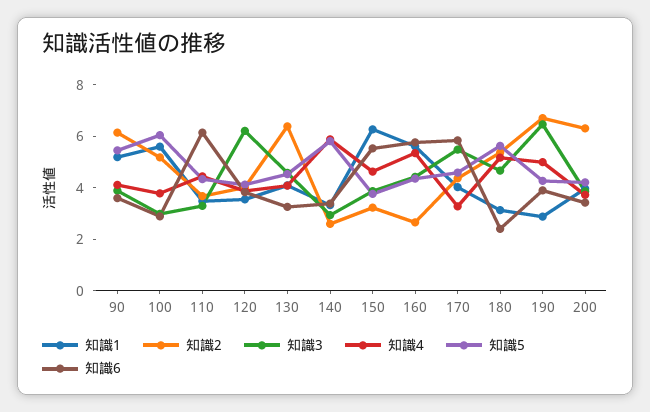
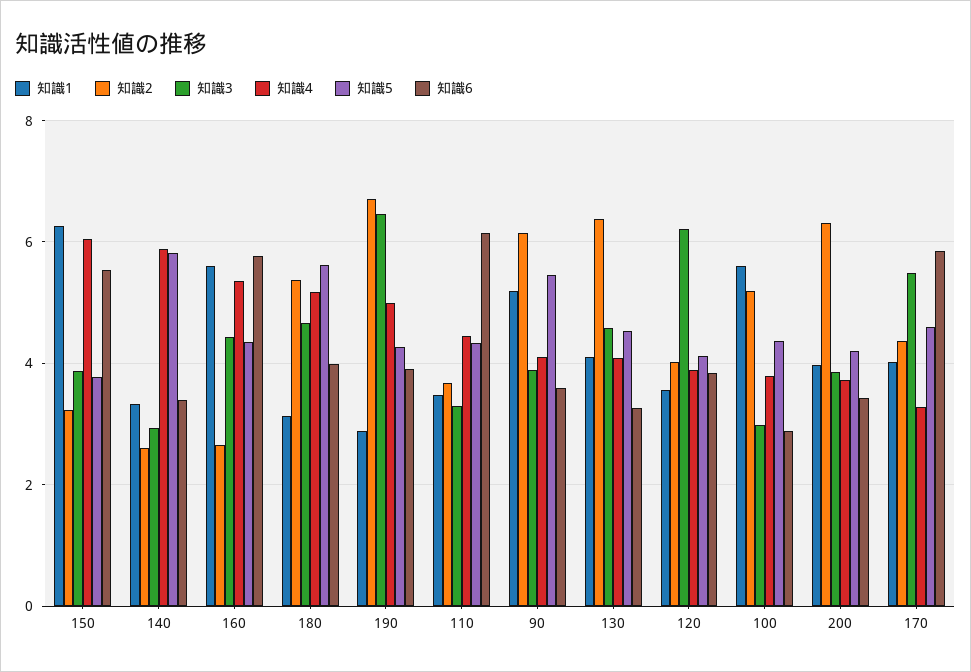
  {
    "知識1": {
      "90": 5.2,
      "100": 5.6,
      "110": 3.4,
      "120": 3.6,
      "130": 4.2,
      "140": 3.4,
      "150": 6.2,
      "160": 5.6,
      "170": 4,
      "180": 3.2,
      "190": 2.8,
      "200": 4
    },
    "知識2": {
      "90": 6.2,
      "100": 5.2,
      "110": 3.6,
      "120": 4,
      "130": 6.4,
      "140": 2.6,
      "150": 3.2,
      "160": 2.6,
      "170": 4.4,
      "180": 5.4,
      "190": 6.8,
      "200": 6.4
    },
    "知識3": {
      "90": 3.8,
      "100": 3,
      "110": 3.4,
      "120": 6.2,
      "130": 4.6,
      "140": 3,
      "150": 3.8,
      "160": 4.4,
      "170": 5.4,
      "180": 4.6,
      "190": 6.4,
      "200": 3.8
    },
    "知識4": {
      "90": 4.2,
      "100": 3.8,
      "110": 4.4,
      "120": 3.8,
      "130": 4,
      "140": 5.8,
-     "150": 4.5,
+     "150": 6,
      "160": 5.4,
      "170": 3.2,
      "180": 5.2,
      "190": 5,
      "200": 3.8
    },
    "知識5": {
      "90": 5.4,
-     "100": 6,
+     "100": 4.4,
      "110": 4.4,
      "120": 4.2,
      "130": 4.6,
      "140": 5.8,
      "150": 3.8,
      "160": 4.4,
      "170": 4.6,
      "180": 5.6,
      "190": 4.2,
      "200": 4.2
    },
    "知識6": {
      "90": 3.6,
      "100": 2.8,
      "110": 6.2,
      "120": 3.8,
      "130": 3.2,
      "140": 3.4,
      "150": 5.6,
      "160": 5.8,
      "170": 5.8,
-     "180": 2.5,
+     "180": 4,
      "190": 4,
      "200": 3.4
    }
  }

